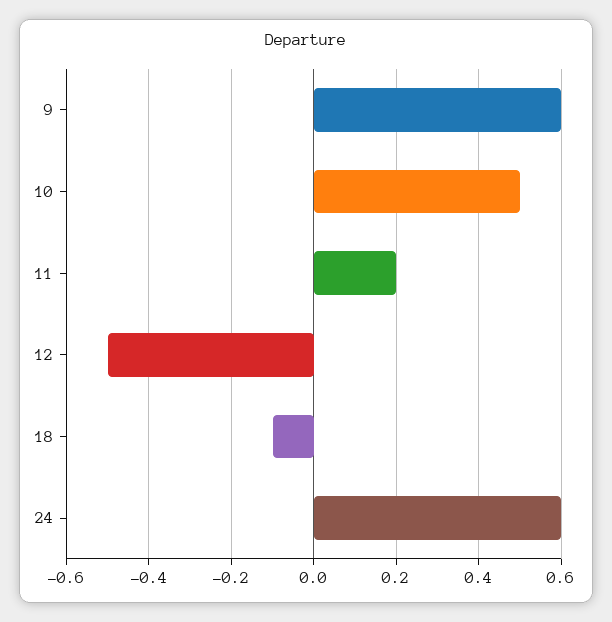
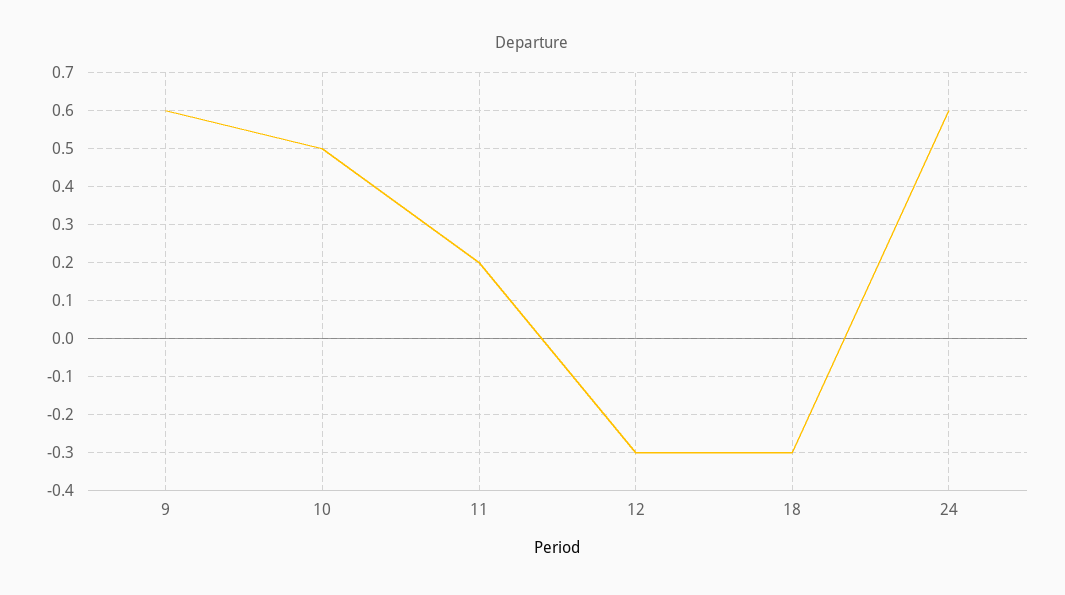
  {
    "9": 0.6,
    "10": 0.5,
    "11": 0.2,
-   "12": -0.5,
+   "12": -0.3,
-   "18": -0.1,
+   "18": -0.3,
    "24": 0.6
  }

